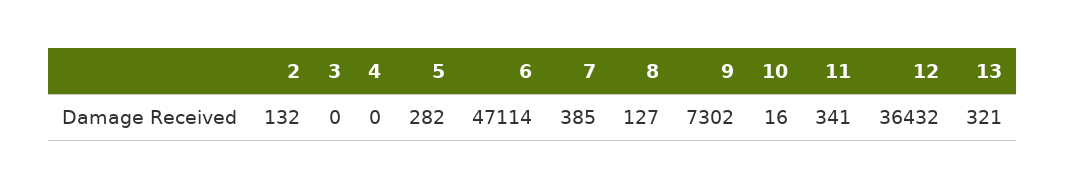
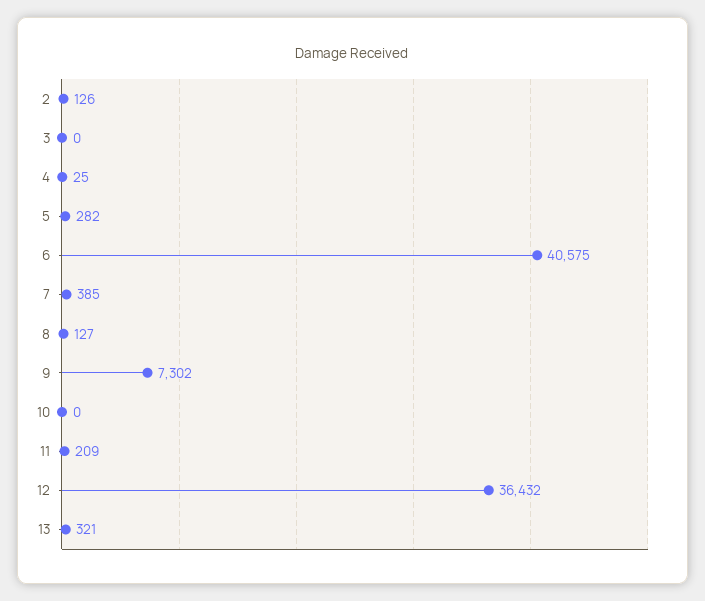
  {
-   "2": 132,
+   "2": 126,
    "3": 0,
-   "4": 0,
+   "4": 25,
    "5": 282,
-   "6": 47114,
+   "6": 40575,
    "7": 385,
    "8": 127,
    "9": 7302,
-   "10": 16,
+   "10": 0,
-   "11": 341,
+   "11": 209,
    "12": 36432,
    "13": 321
  }

